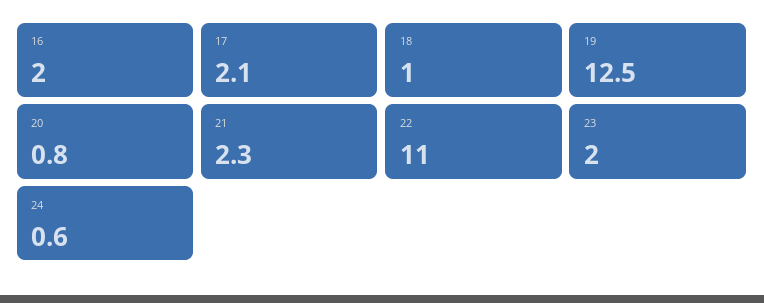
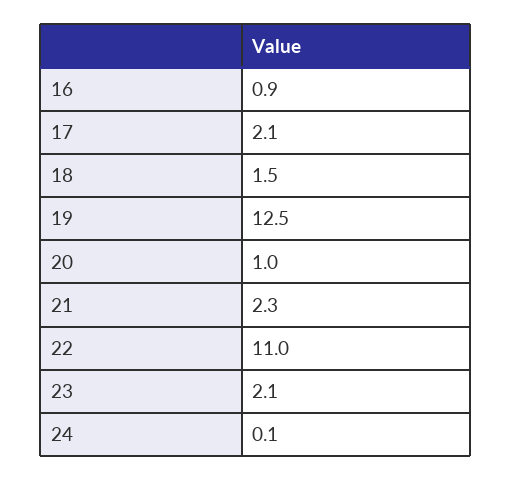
  {
-   "16": 2,
+   "16": 0.9,
    "17": 2.1,
-   "18": 1,
+   "18": 1.5,
    "19": 12.5,
-   "20": 0.8,
+   "20": 1,
    "21": 2.3,
    "22": 11,
-   "23": 2,
+   "23": 2.1,
-   "24": 0.6
+   "24": 0.1
  }

